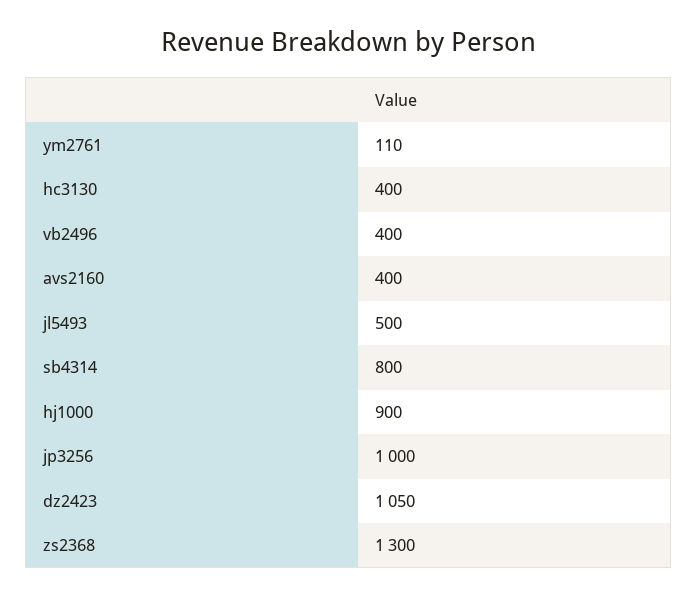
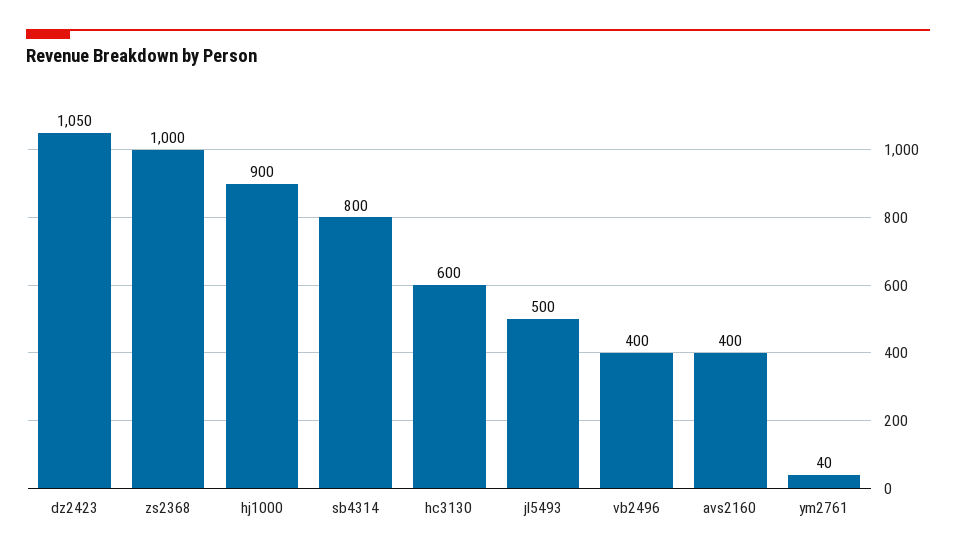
  {
-   "ym2761": 110,
+   "ym2761": 40,
-   "hc3130": 400,
+   "hc3130": 600,
    "vb2496": 400,
    "avs2160": 400,
    "jl5493": 500,
    "sb4314": 800,
    "hj1000": 900,
-   "jp3256": 1000,
    "dz2423": 1050,
-   "zs2368": 1300
+   "zs2368": 1000
  }

